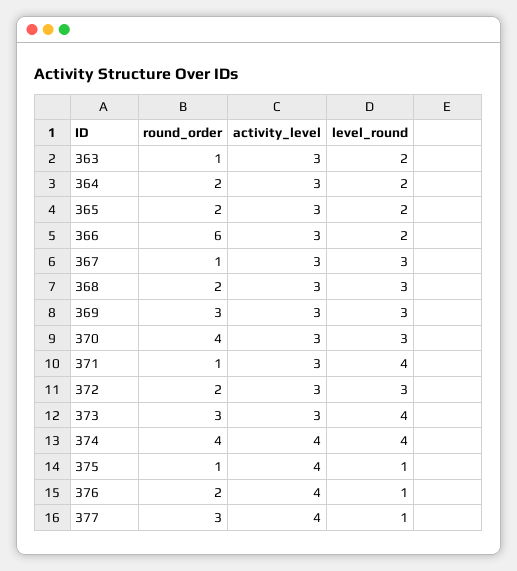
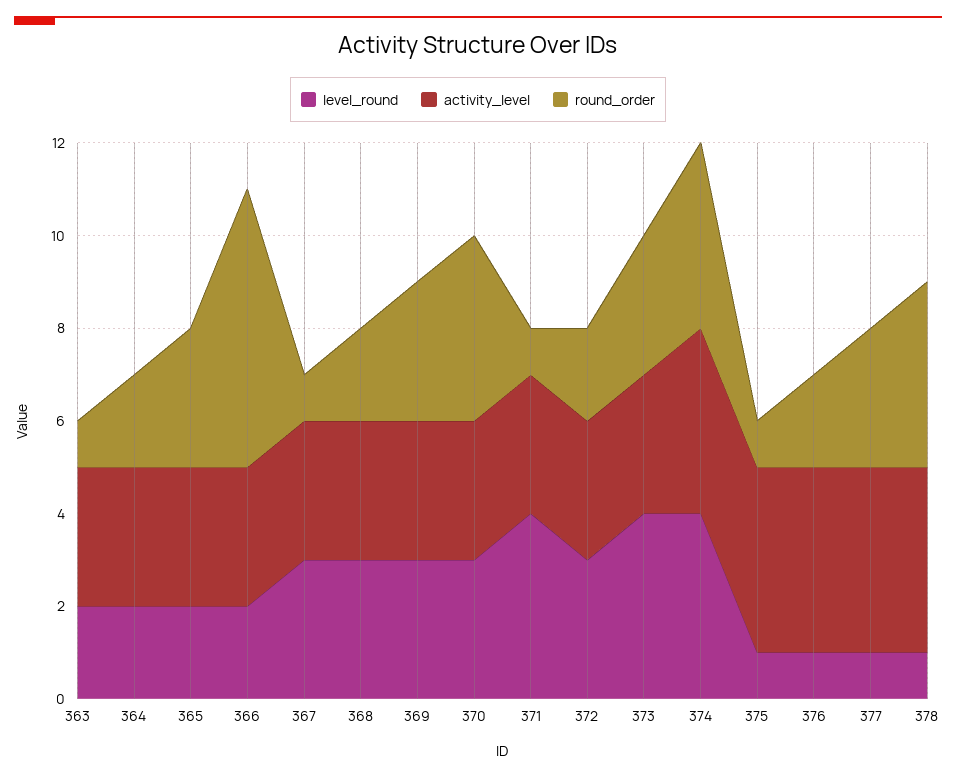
  {
    "round_order": {
      "363": 1,
      "364": 2,
-     "365": 2,
+     "365": 3,
      "366": 6,
      "367": 1,
      "368": 2,
      "369": 3,
      "370": 4,
      "371": 1,
      "372": 2,
      "373": 3,
      "374": 4,
      "375": 1,
      "376": 2,
-     "377": 3
+     "377": 3,
+     "378": 4
    },
    "activity_level": {
      "363": 3,
      "364": 3,
      "365": 3,
      "366": 3,
      "367": 3,
      "368": 3,
      "369": 3,
      "370": 3,
      "371": 3,
      "372": 3,
      "373": 3,
      "374": 4,
      "375": 4,
      "376": 4,
-     "377": 4
+     "377": 4,
+     "378": 4
    },
    "level_round": {
      "363": 2,
      "364": 2,
      "365": 2,
      "366": 2,
      "367": 3,
      "368": 3,
      "369": 3,
      "370": 3,
      "371": 4,
      "372": 3,
      "373": 4,
      "374": 4,
      "375": 1,
      "376": 1,
-     "377": 1
+     "377": 1,
+     "378": 1
    }
  }

